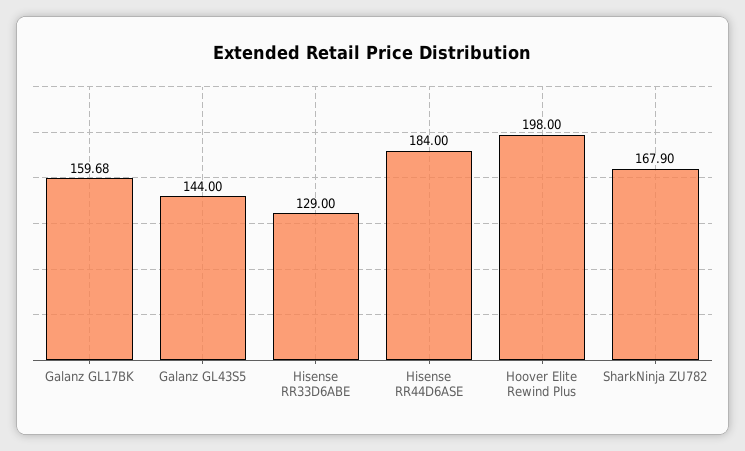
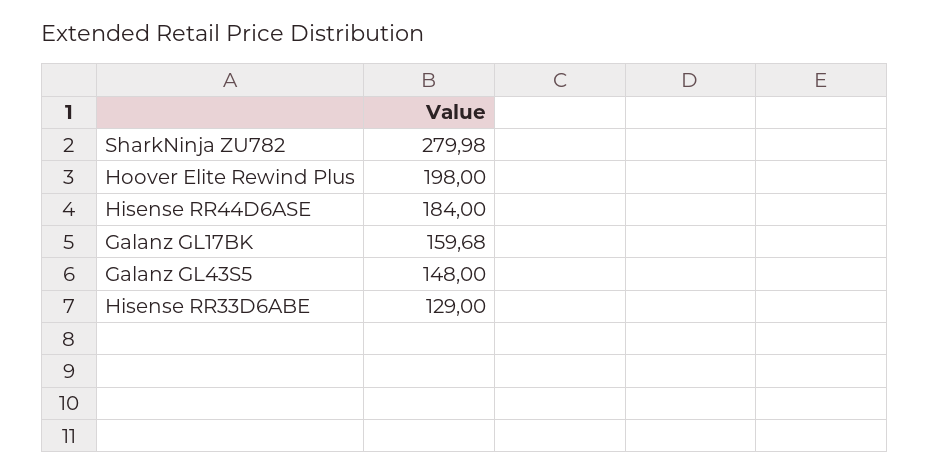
  {
    "Galanz GL17BK": 159.68,
-   "Galanz GL43S5": 144,
+   "Galanz GL43S5": 148,
    "Hisense RR33D6ABE": 129,
    "Hisense RR44D6ASE": 184,
    "Hoover Elite Rewind Plus": 198,
-   "SharkNinja ZU782": 167.9
+   "SharkNinja ZU782": 279.98
  }

